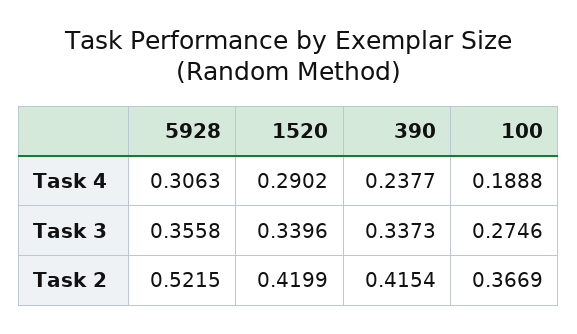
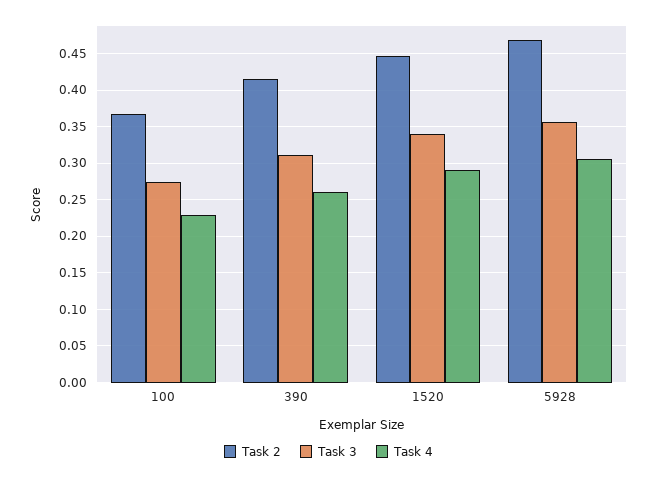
  {
    "Task 4": {
      "5928": 0.3063,
      "1520": 0.2902,
-     "390": 0.2377,
+     "390": 0.26,
-     "100": 0.1888
+     "100": 0.23
    },
    "Task 3": {
      "5928": 0.3558,
      "1520": 0.3396,
-     "390": 0.3373,
+     "390": 0.31,
      "100": 0.2746
    },
    "Task 2": {
-     "5928": 0.5215,
+     "5928": 0.47,
-     "1520": 0.4199,
+     "1520": 0.45,
      "390": 0.4154,
      "100": 0.3669
    }
  }

